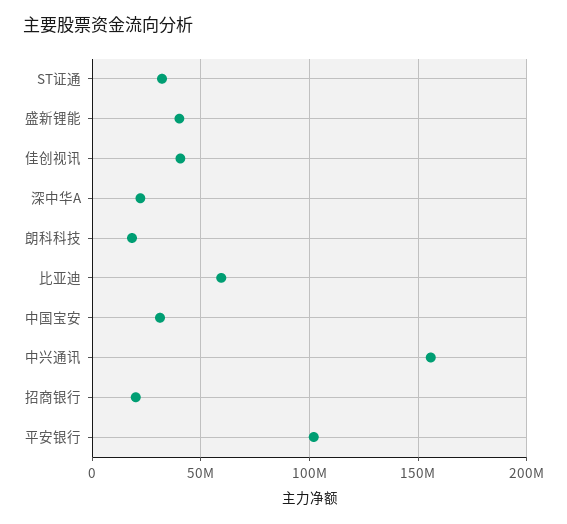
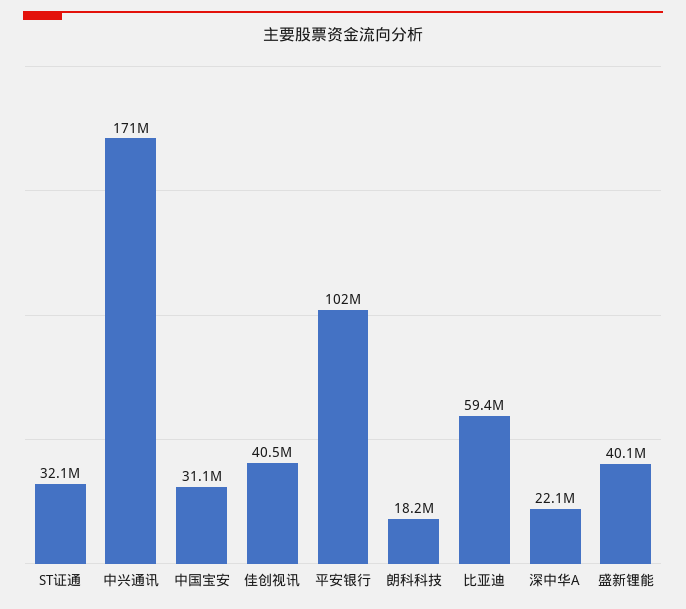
  {
    "ST证通": 32100000,
    "盛新锂能": 40100000,
    "佳创视讯": 40500000,
    "深中华A": 22100000,
    "朗科科技": 18200000,
    "比亚迪": 59400000,
    "中国宝安": 31100000,
-   "中兴通讯": 155000000,
+   "中兴通讯": 171000000,
-   "招商银行": 20000000,
    "平安银行": 102000000
  }

